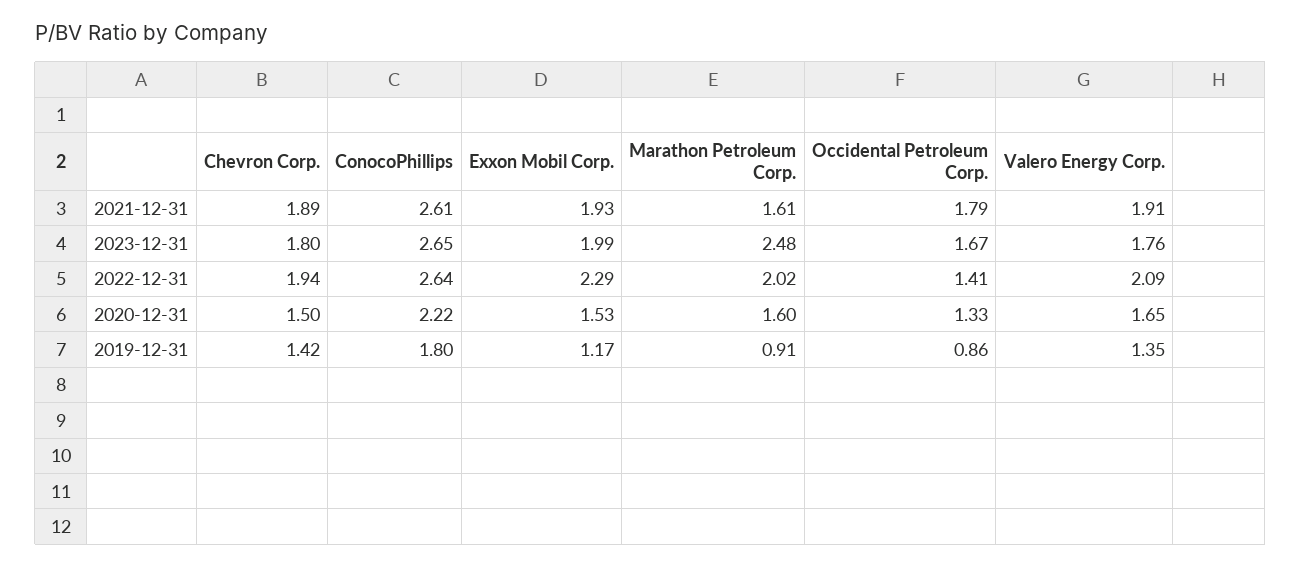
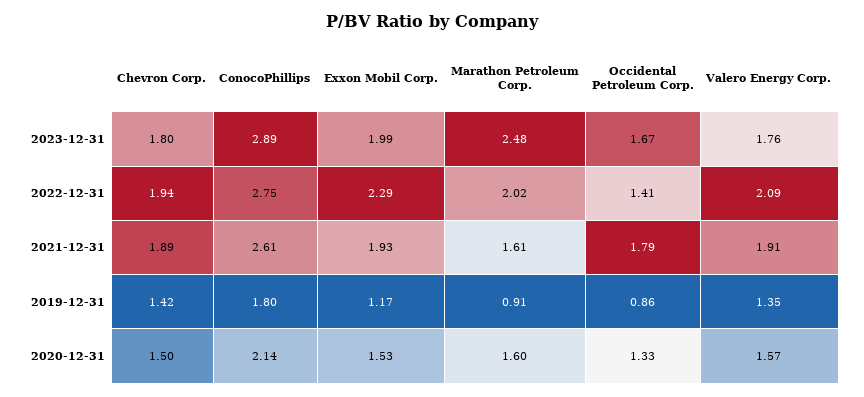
  {
    "Chevron Corp.": {
      "2021-12-31": 1.89,
      "2023-12-31": 1.8,
      "2022-12-31": 1.94,
      "2020-12-31": 1.5,
      "2019-12-31": 1.42
    },
    "ConocoPhillips": {
      "2021-12-31": 2.61,
-     "2023-12-31": 2.65,
+     "2023-12-31": 2.89,
-     "2022-12-31": 2.64,
+     "2022-12-31": 2.75,
-     "2020-12-31": 2.22,
+     "2020-12-31": 2.14,
      "2019-12-31": 1.8
    },
    "Exxon Mobil Corp.": {
      "2021-12-31": 1.93,
      "2023-12-31": 1.99,
      "2022-12-31": 2.29,
      "2020-12-31": 1.53,
      "2019-12-31": 1.17
    },
    "Marathon Petroleum Corp.": {
      "2021-12-31": 1.61,
      "2023-12-31": 2.48,
      "2022-12-31": 2.02,
      "2020-12-31": 1.6,
      "2019-12-31": 0.91
    },
    "Occidental Petroleum Corp.": {
      "2021-12-31": 1.79,
      "2023-12-31": 1.67,
      "2022-12-31": 1.41,
      "2020-12-31": 1.33,
      "2019-12-31": 0.86
    },
    "Valero Energy Corp.": {
      "2021-12-31": 1.91,
      "2023-12-31": 1.76,
      "2022-12-31": 2.09,
-     "2020-12-31": 1.65,
+     "2020-12-31": 1.57,
      "2019-12-31": 1.35
    }
  }

